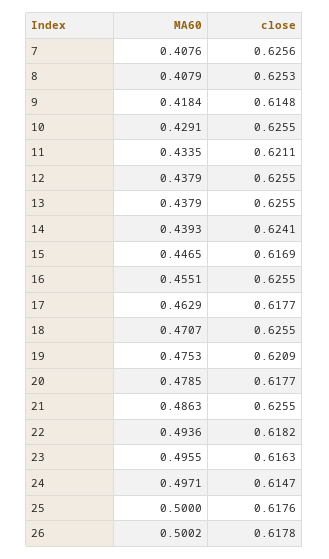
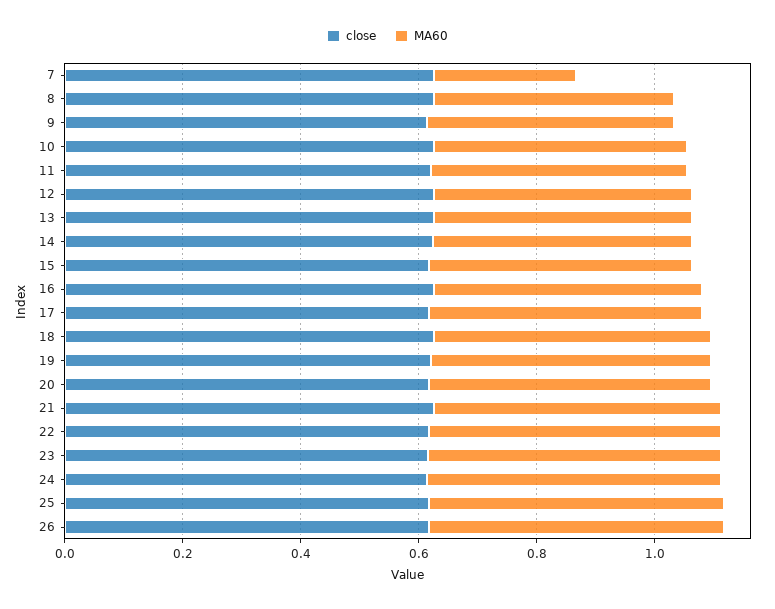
  {
    "MA60": {
-     "7": 0.4076,
+     "7": 0.25,
      "8": 0.4079,
      "9": 0.4184,
      "10": 0.4291,
      "11": 0.4335,
      "12": 0.4379,
      "13": 0.4379,
      "14": 0.4393,
      "15": 0.4465,
      "16": 0.4551,
      "17": 0.4629,
      "18": 0.4707,
      "19": 0.4753,
      "20": 0.4785,
      "21": 0.4863,
      "22": 0.4936,
      "23": 0.4955,
      "24": 0.4971,
      "25": 0.5,
      "26": 0.5002
    },
    "close": {
      "7": 0.6256,
      "8": 0.6253,
      "9": 0.6148,
      "10": 0.6255,
      "11": 0.6211,
      "12": 0.6255,
      "13": 0.6255,
      "14": 0.6241,
      "15": 0.6169,
      "16": 0.6255,
      "17": 0.6177,
      "18": 0.6255,
      "19": 0.6209,
      "20": 0.6177,
      "21": 0.6255,
      "22": 0.6182,
      "23": 0.6163,
      "24": 0.6147,
      "25": 0.6176,
      "26": 0.6178
    }
  }

